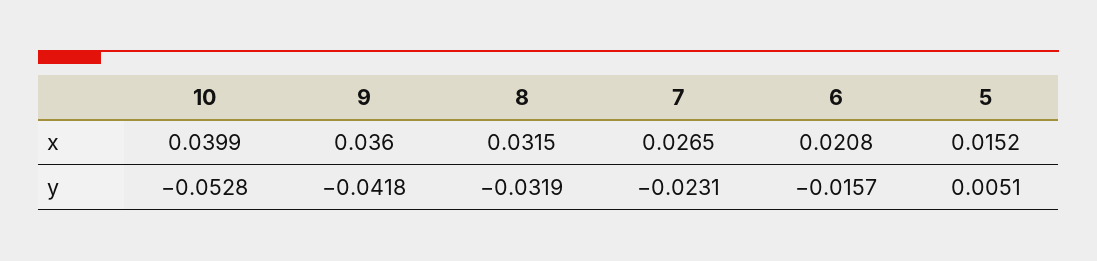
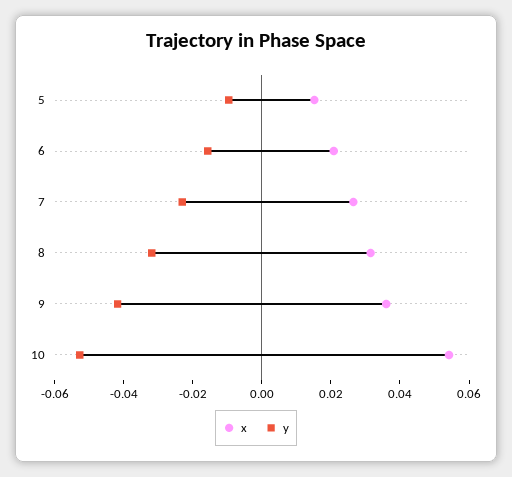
  {
    "x": {
-     "10": 0.0399,
+     "10": 0.055,
      "9": 0.036,
      "8": 0.0315,
      "7": 0.0265,
      "6": 0.0208,
      "5": 0.0152
    },
    "y": {
      "10": -0.0528,
      "9": -0.0418,
      "8": -0.0319,
      "7": -0.0231,
      "6": -0.0157,
-     "5": 0.0051
+     "5": -0.01
    }
  }

